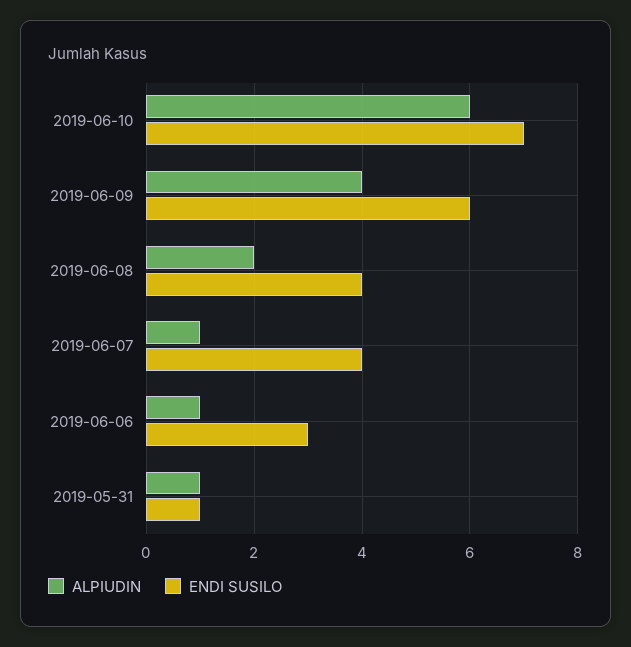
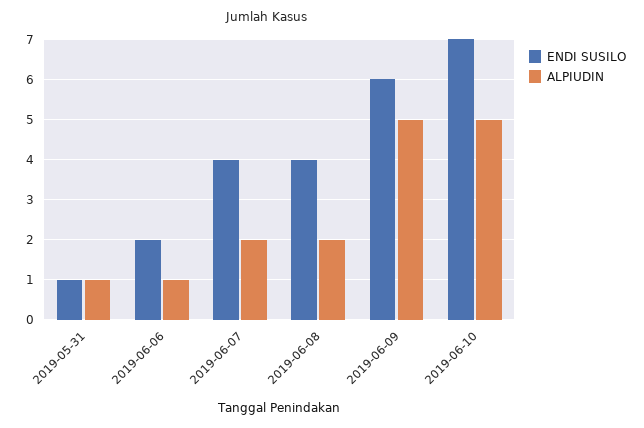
  {
    "ALPIUDIN": {
-     "2019-06-10": 6,
+     "2019-06-10": 5,
-     "2019-06-09": 4,
+     "2019-06-09": 5,
      "2019-06-08": 2,
-     "2019-06-07": 1,
+     "2019-06-07": 2,
      "2019-06-06": 1,
      "2019-05-31": 1
    },
    "ENDI SUSILO": {
      "2019-06-10": 7,
      "2019-06-09": 6,
      "2019-06-08": 4,
      "2019-06-07": 4,
-     "2019-06-06": 3,
+     "2019-06-06": 2,
      "2019-05-31": 1
    }
  }

